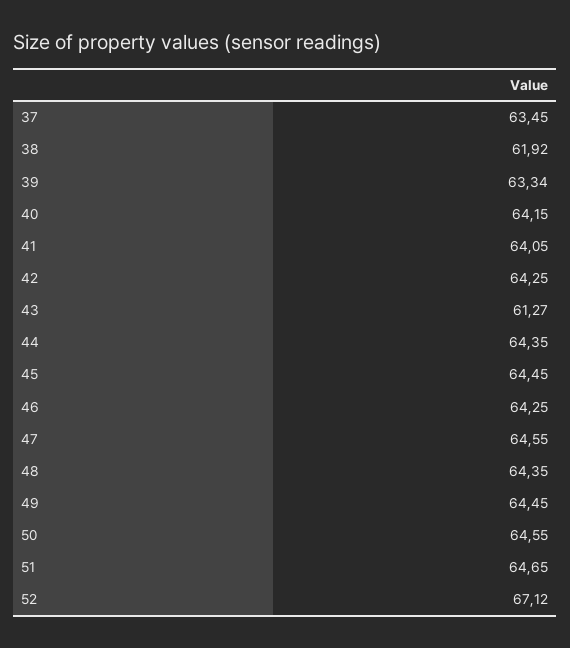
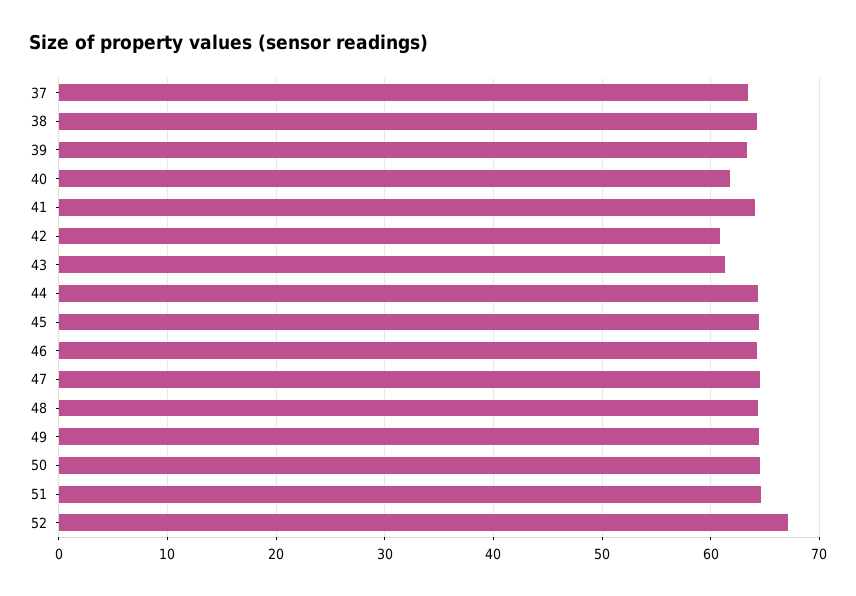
  {
    "37": 63.45,
-   "38": 61.92,
+   "38": 64,
    "39": 63.34,
-   "40": 64.15,
+   "40": 62,
    "41": 64.05,
-   "42": 64.25,
+   "42": 61,
    "43": 61.27,
    "44": 64.35,
    "45": 64.45,
    "46": 64.25,
    "47": 64.55,
    "48": 64.35,
    "49": 64.45,
    "50": 64.55,
    "51": 64.65,
    "52": 67.12
  }

